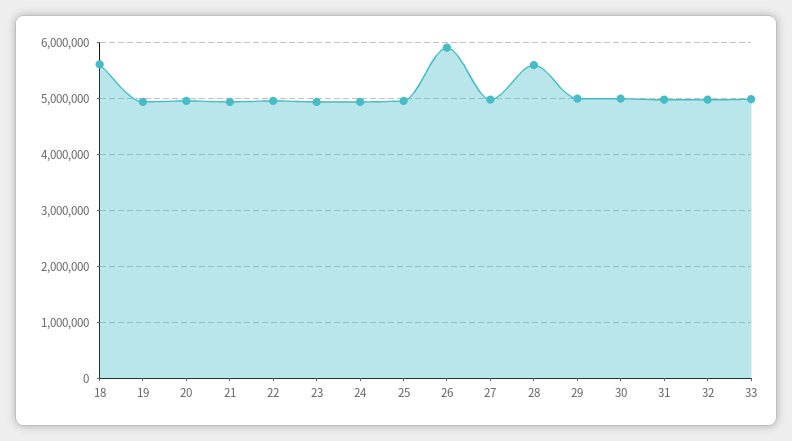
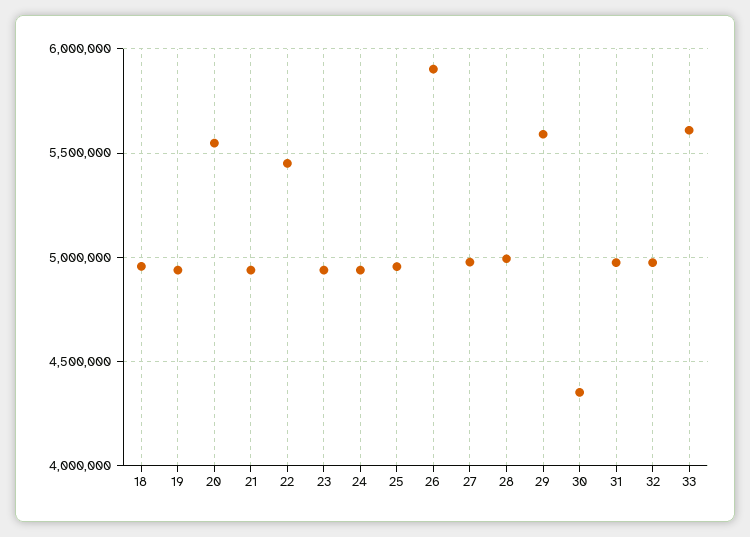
  {
-   "18": 5600000,
+   "18": 4950000,
    "19": 4950000,
-   "20": 5000000,
+   "20": 5550000,
    "21": 4950000,
-   "22": 5000000,
+   "22": 5450000,
    "23": 4950000,
    "24": 4950000,
    "25": 4950000,
    "26": 5900000,
    "27": 5000000,
-   "28": 5600000,
+   "28": 5000000,
-   "29": 5000000,
+   "29": 5600000,
-   "30": 5000000,
+   "30": 4350000,
    "31": 5000000,
    "32": 5000000,
-   "33": 5000000
+   "33": 5600000
  }

